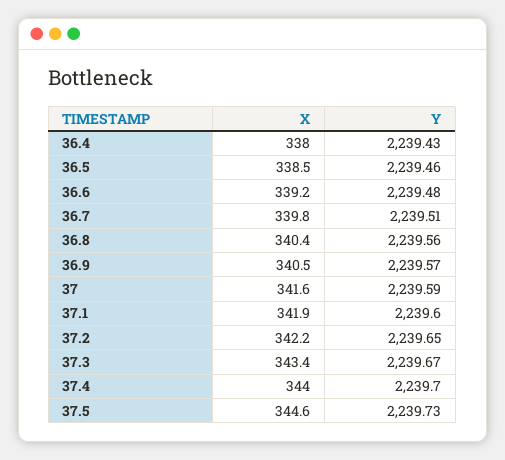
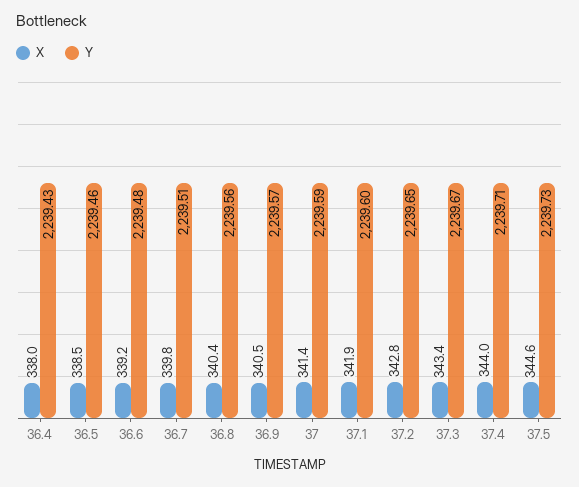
  {
    "X": {
      "36.4": 338,
      "36.5": 338.5,
      "36.6": 339.2,
      "36.7": 339.8,
      "36.8": 340.4,
      "36.9": 340.5,
-     "37": 341.6,
+     "37": 341.4,
      "37.1": 341.9,
-     "37.2": 342.2,
+     "37.2": 342.8,
      "37.3": 343.4,
      "37.4": 344,
      "37.5": 344.6
    },
    "Y": {
      "36.4": 2239.43,
      "36.5": 2239.46,
      "36.6": 2239.48,
      "36.7": 2239.51,
      "36.8": 2239.56,
      "36.9": 2239.57,
      "37": 2239.59,
      "37.1": 2239.6,
      "37.2": 2239.65,
      "37.3": 2239.67,
-     "37.4": 2239.7,
+     "37.4": 2239.71,
      "37.5": 2239.73
    }
  }

